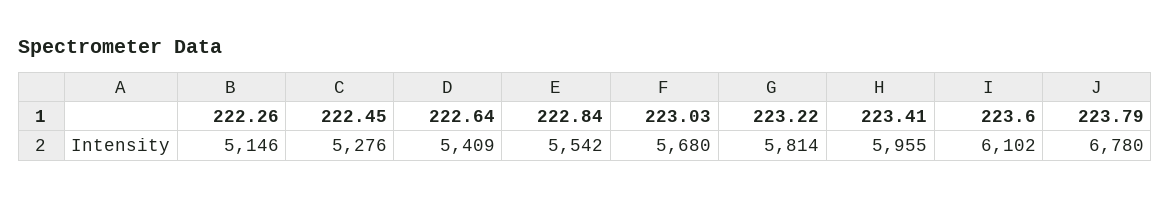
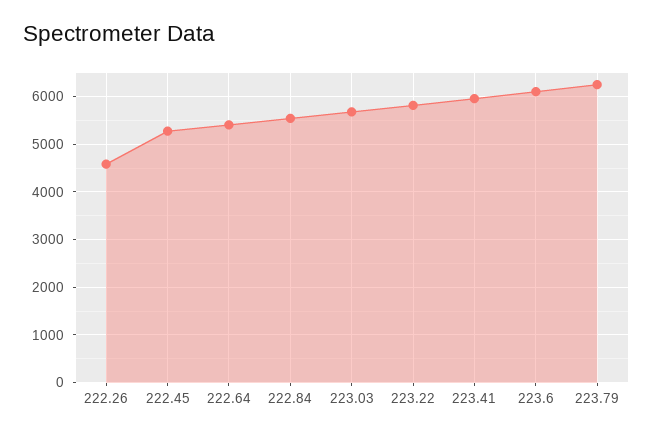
  {
-   "222.26": 5146,
+   "222.26": 4600,
    "222.45": 5276,
    "222.64": 5409,
    "222.84": 5542,
    "223.03": 5680,
    "223.22": 5814,
    "223.41": 5955,
    "223.6": 6102,
-   "223.79": 6780
+   "223.79": 6200
  }

